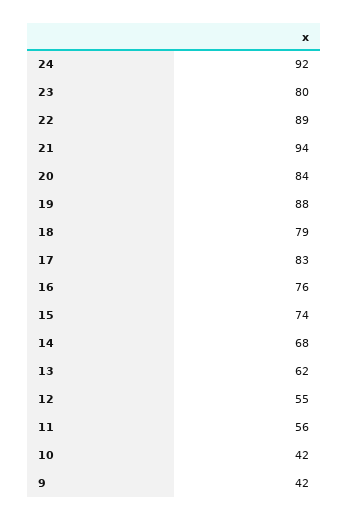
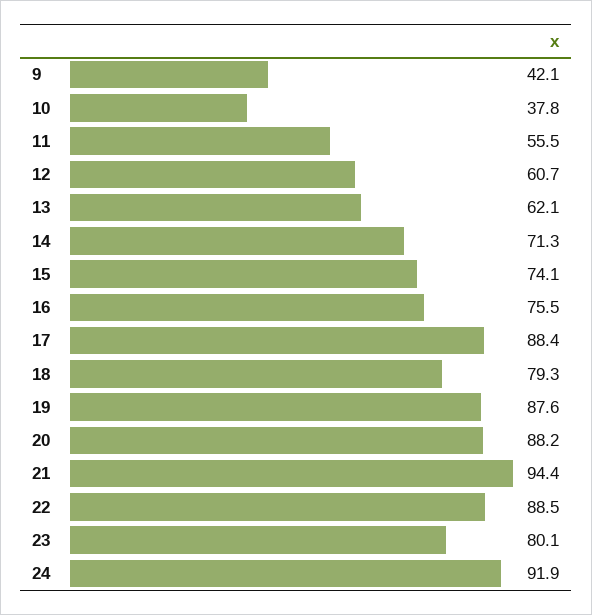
  {
    "24": 91.9,
    "23": 80.1,
    "22": 88.5,
    "21": 94.4,
-   "20": 84,
+   "20": 88.2,
    "19": 87.6,
    "18": 79.3,
-   "17": 83,
+   "17": 88.4,
    "16": 75.5,
    "15": 74.1,
-   "14": 68,
+   "14": 71.3,
    "13": 62.1,
-   "12": 55,
+   "12": 60.7,
    "11": 55.5,
-   "10": 42,
+   "10": 37.8,
    "9": 42.1
  }

